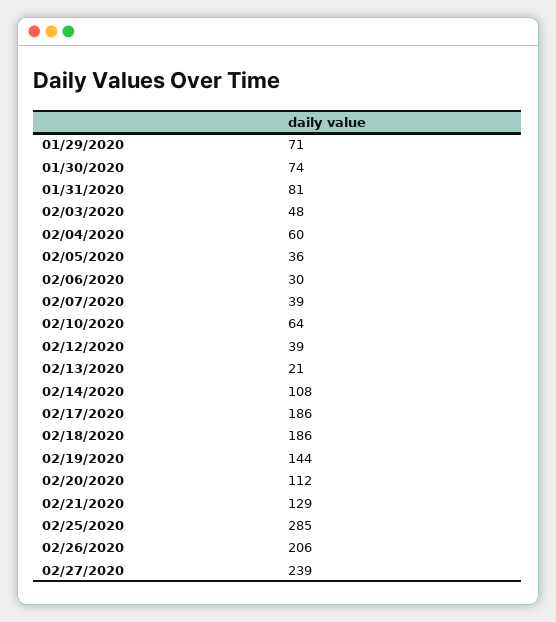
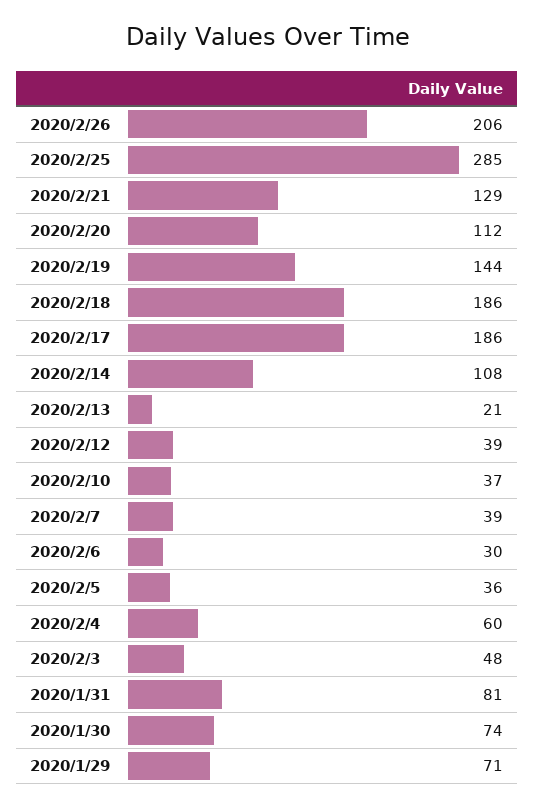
  {
    "01/29/2020": 71,
    "01/30/2020": 74,
    "01/31/2020": 81,
    "02/03/2020": 48,
    "02/04/2020": 60,
    "02/05/2020": 36,
    "02/06/2020": 30,
    "02/07/2020": 39,
-   "02/10/2020": 64,
+   "02/10/2020": 37,
    "02/12/2020": 39,
    "02/13/2020": 21,
    "02/14/2020": 108,
    "02/17/2020": 186,
    "02/18/2020": 186,
    "02/19/2020": 144,
    "02/20/2020": 112,
    "02/21/2020": 129,
    "02/25/2020": 285,
-   "02/26/2020": 206,
+   "02/26/2020": 206
-   "02/27/2020": 239
  }

